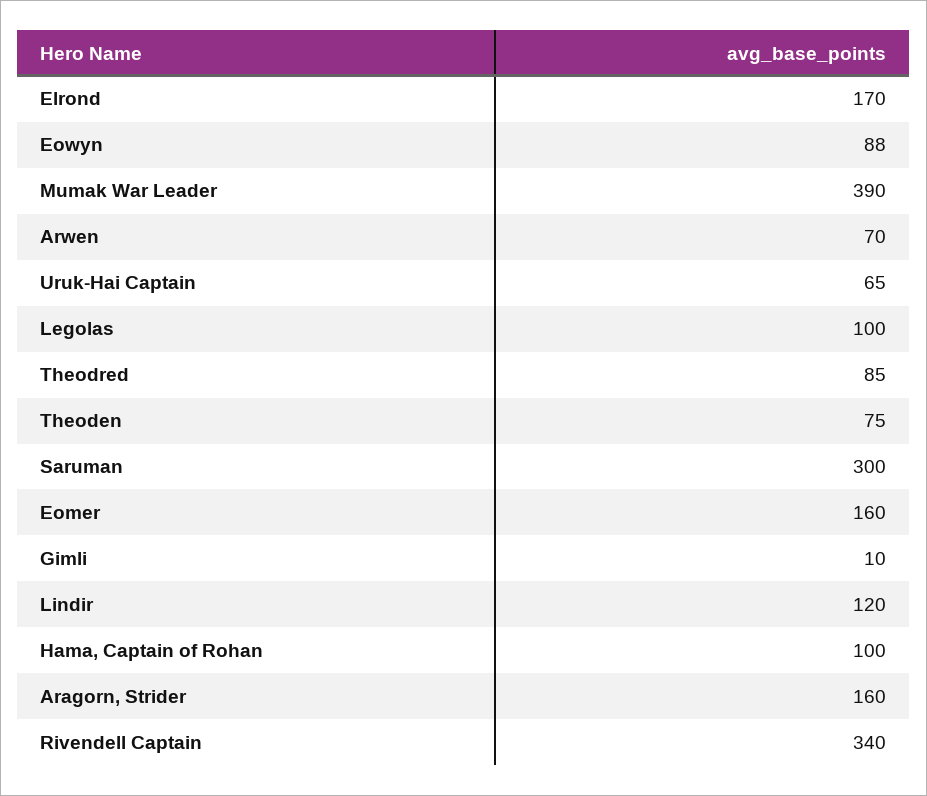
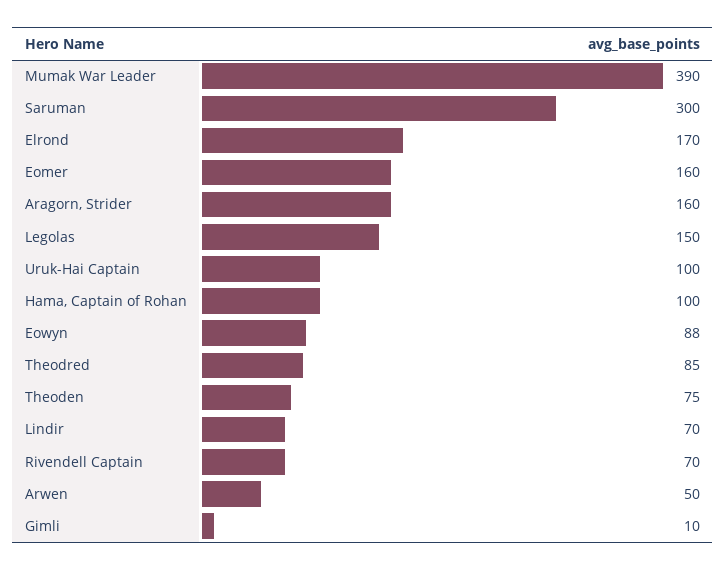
  {
    "Elrond": 170,
    "Eowyn": 88,
    "Mumak War Leader": 390,
-   "Arwen": 70,
+   "Arwen": 50,
-   "Uruk-Hai Captain": 65,
+   "Uruk-Hai Captain": 100,
-   "Legolas": 100,
+   "Legolas": 150,
    "Theodred": 85,
    "Theoden": 75,
    "Saruman": 300,
    "Eomer": 160,
    "Gimli": 10,
-   "Lindir": 120,
+   "Lindir": 70,
    "Hama, Captain of Rohan": 100,
    "Aragorn, Strider": 160,
-   "Rivendell Captain": 340
+   "Rivendell Captain": 70
  }

